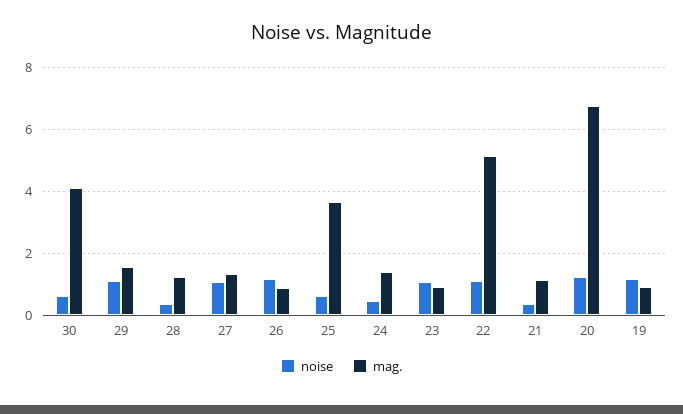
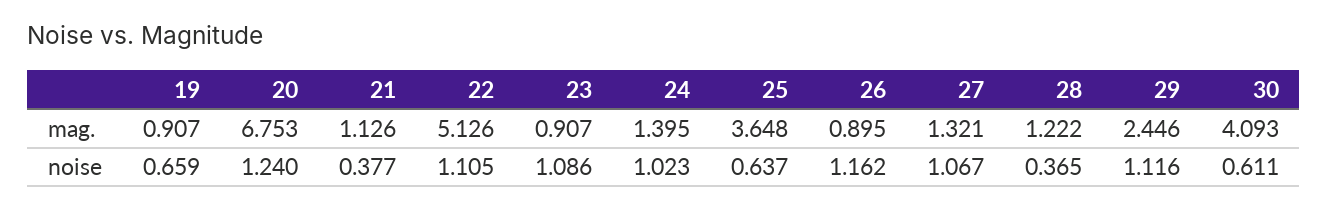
  {
    "noise": {
      "30": 0.611,
      "29": 1.116,
      "28": 0.365,
      "27": 1.067,
      "26": 1.162,
      "25": 0.637,
-     "24": 0.4,
+     "24": 1.023,
      "23": 1.086,
      "22": 1.105,
      "21": 0.377,
      "20": 1.24,
-     "19": 1.2
+     "19": 0.659
    },
    "mag.": {
      "30": 4.093,
-     "29": 1.6,
+     "29": 2.446,
      "28": 1.222,
      "27": 1.321,
      "26": 0.895,
      "25": 3.648,
      "24": 1.395,
      "23": 0.907,
      "22": 5.126,
      "21": 1.126,
      "20": 6.753,
      "19": 0.907
    }
  }

